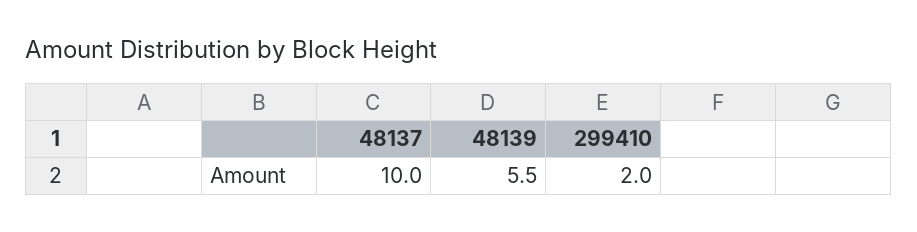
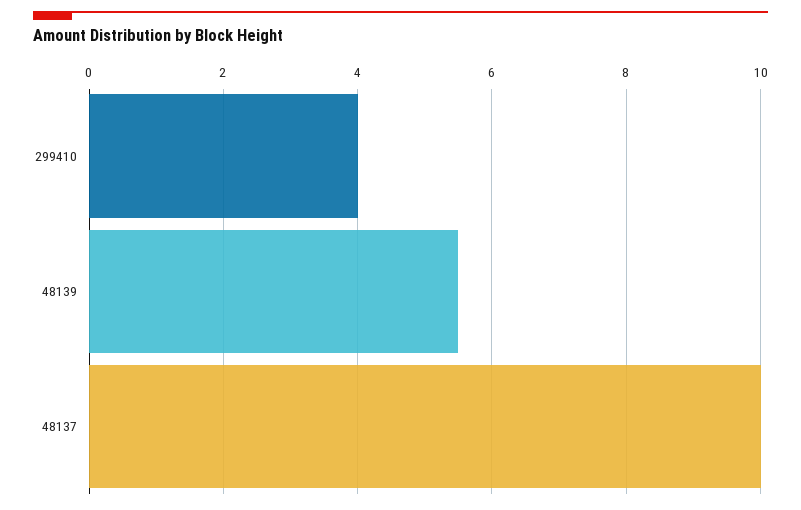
  {
    "48137": 10,
    "48139": 5.5,
-   "299410": 2
+   "299410": 4
  }

